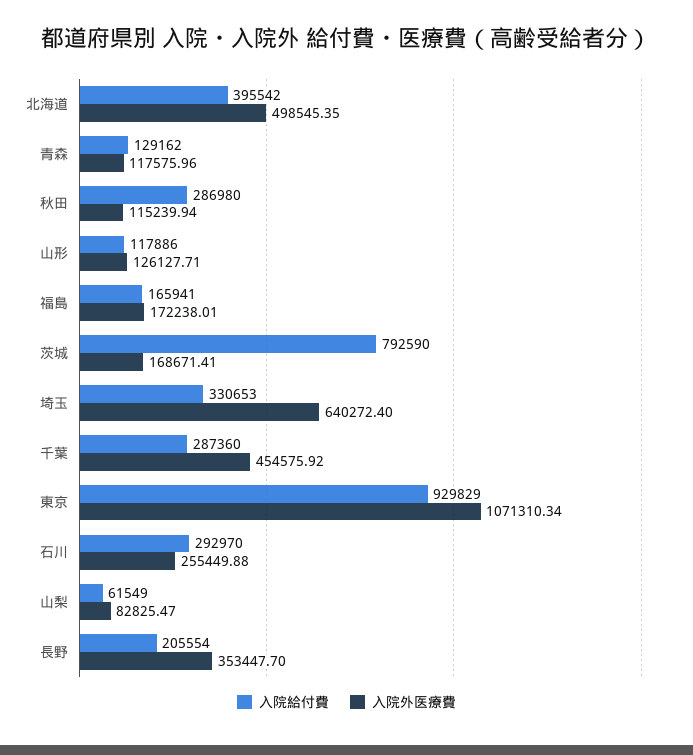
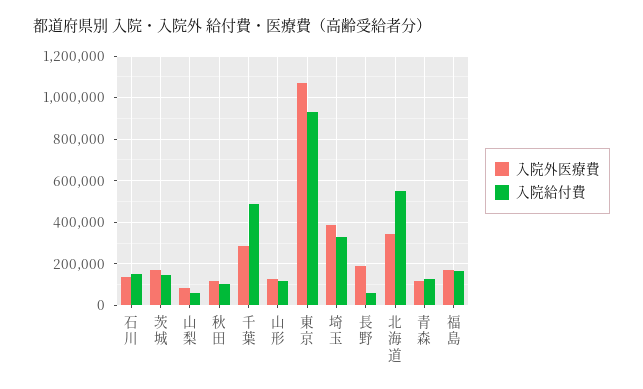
  {
    "入院給付費": {
-     "北海道": 395542,
+     "北海道": 550000,
      "青森": 129162,
-     "秋田": 286980,
+     "秋田": 100000,
      "山形": 117886,
      "福島": 165941,
-     "茨城": 792590,
+     "茨城": 150000,
      "埼玉": 330653,
-     "千葉": 287360,
+     "千葉": 500000,
      "東京": 929829,
-     "石川": 292970,
+     "石川": 150000,
      "山梨": 61549,
-     "長野": 205554
+     "長野": 50000
    },
    "入院外医療費": {
-     "北海道": 498545.35,
+     "北海道": 350000,
      "青森": 117575.96,
      "秋田": 115239.94,
      "山形": 126127.71,
      "福島": 172238.01,
      "茨城": 168671.41,
-     "埼玉": 640272.4,
+     "埼玉": 400000,
-     "千葉": 454575.92,
+     "千葉": 300000,
      "東京": 1071310.34,
-     "石川": 255449.88,
+     "石川": 150000,
      "山梨": 82825.47,
-     "長野": 353447.7
+     "長野": 200000
    }
  }

